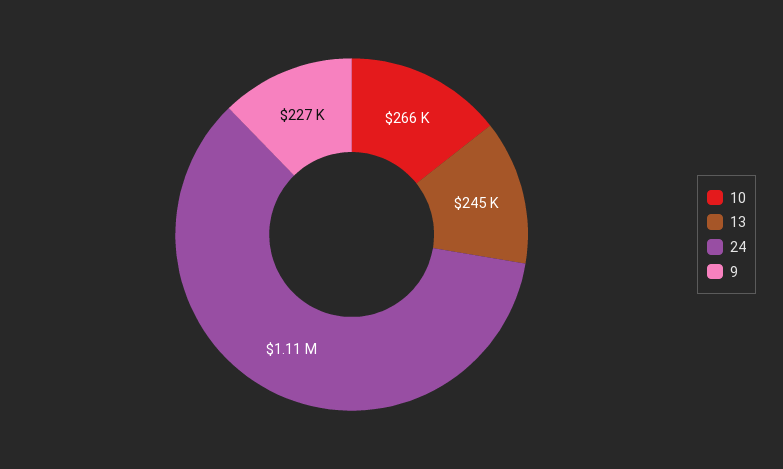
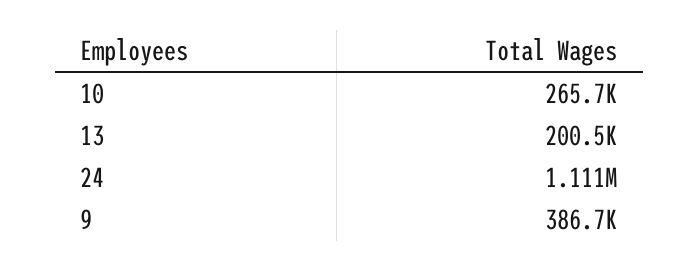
  {
    "10": 265700,
-   "13": 245000,
+   "13": 200500,
    "24": 1111000,
-   "9": 227000
+   "9": 386700
  }

